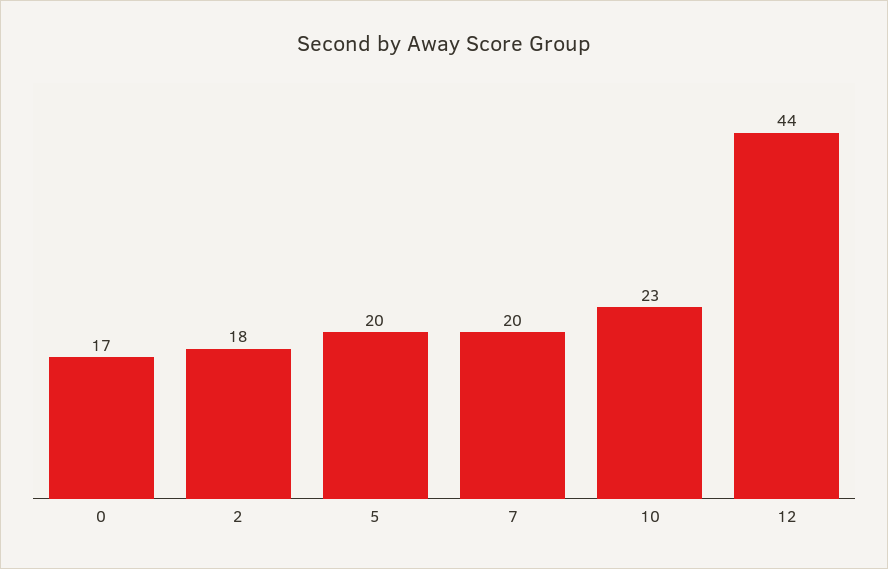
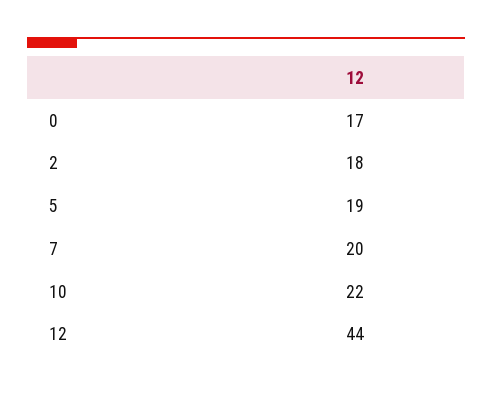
  {
    "0": 17,
    "2": 18,
-   "5": 20,
+   "5": 19,
    "7": 20,
-   "10": 23,
+   "10": 22,
    "12": 44
  }

